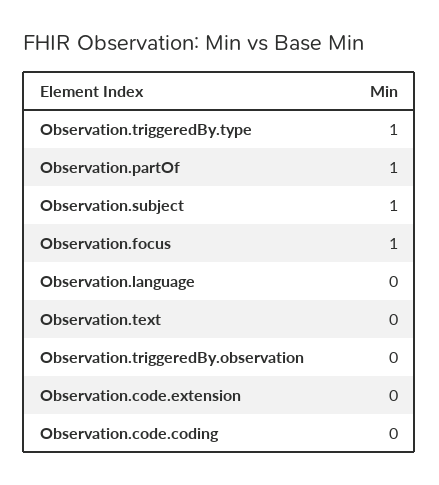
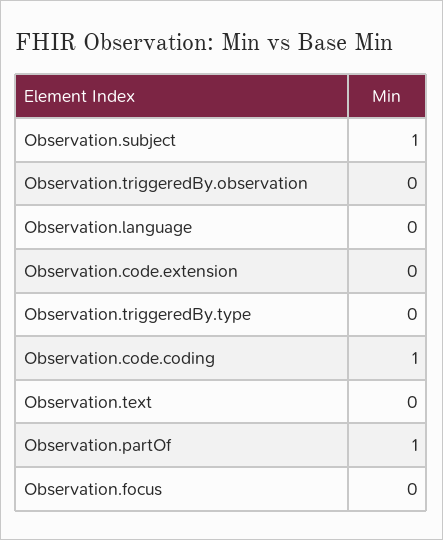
  {
-   "Observation.triggeredBy.type": 1,
+   "Observation.triggeredBy.type": 0,
    "Observation.partOf": 1,
    "Observation.subject": 1,
-   "Observation.focus": 1,
+   "Observation.focus": 0,
    "Observation.language": 0,
    "Observation.text": 0,
    "Observation.triggeredBy.observation": 0,
    "Observation.code.extension": 0,
-   "Observation.code.coding": 0
+   "Observation.code.coding": 1
  }

